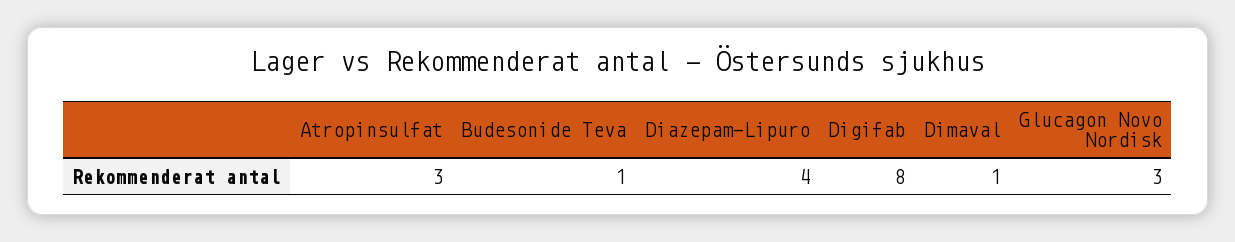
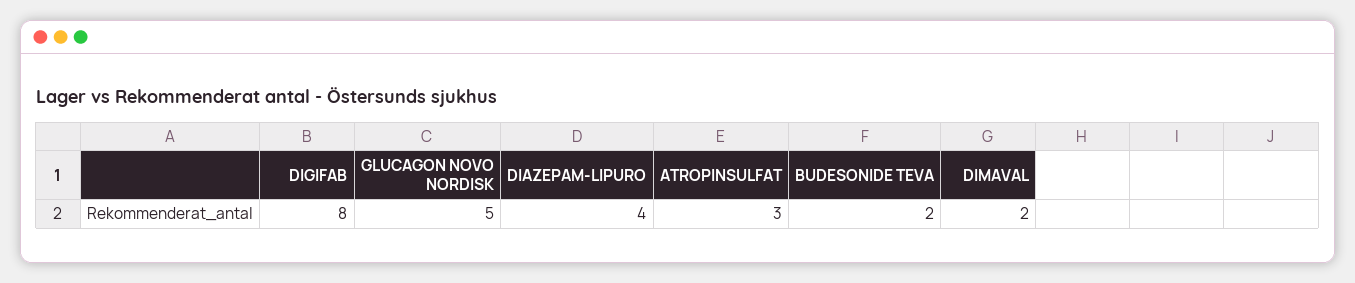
  {
    "Atropinsulfat": 3,
-   "Budesonide Teva": 1,
+   "Budesonide Teva": 2,
    "Diazepam-Lipuro": 4,
    "Digifab": 8,
-   "Dimaval": 1,
+   "Dimaval": 2,
-   "Glucagon Novo Nordisk": 3
+   "Glucagon Novo Nordisk": 5
  }

